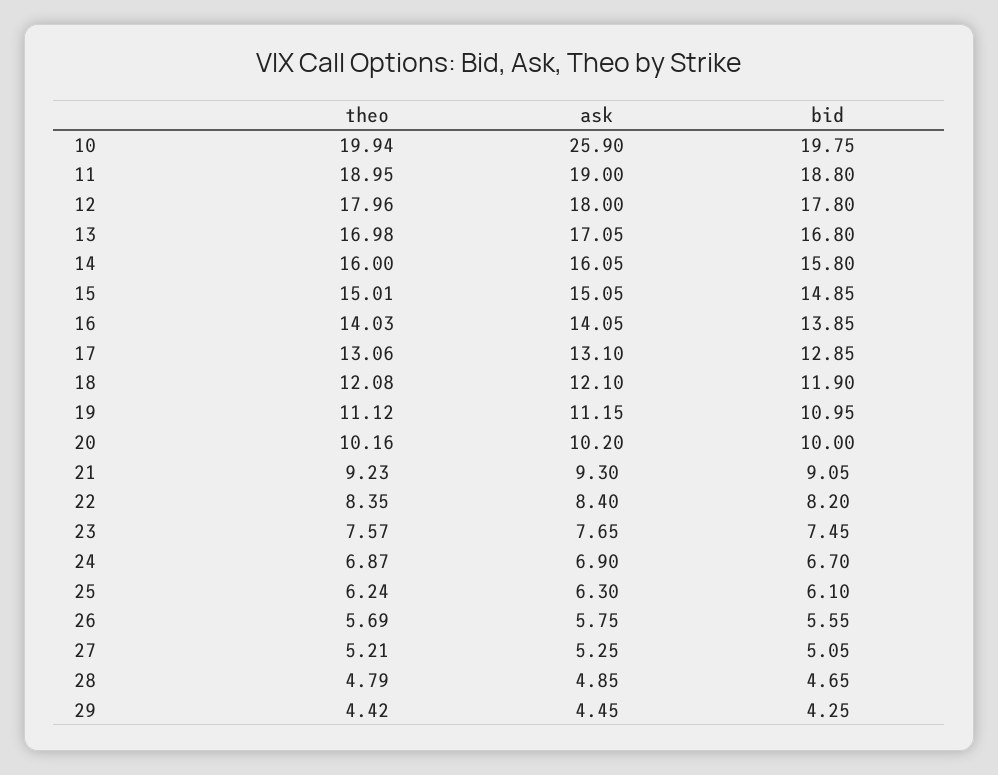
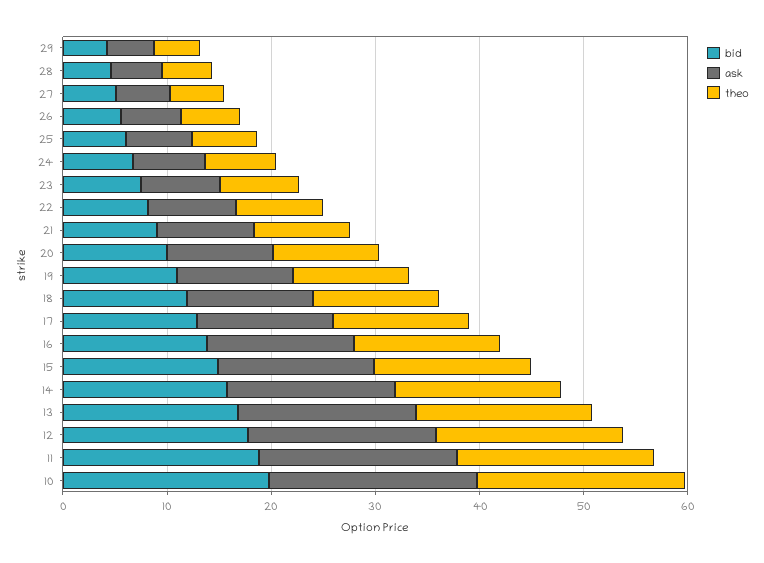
  {
    "theo": {
      "10": 19.94,
      "11": 18.95,
      "12": 17.96,
      "13": 16.98,
      "14": 16,
      "15": 15.01,
      "16": 14.03,
      "17": 13.06,
      "18": 12.08,
      "19": 11.12,
      "20": 10.16,
      "21": 9.23,
      "22": 8.35,
      "23": 7.57,
      "24": 6.87,
      "25": 6.24,
      "26": 5.69,
      "27": 5.21,
      "28": 4.79,
      "29": 4.42
    },
    "ask": {
-     "10": 25.9,
+     "10": 20,
      "11": 19,
      "12": 18,
      "13": 17.05,
      "14": 16.05,
      "15": 15.05,
      "16": 14.05,
      "17": 13.1,
      "18": 12.1,
      "19": 11.15,
      "20": 10.2,
      "21": 9.3,
      "22": 8.4,
      "23": 7.65,
      "24": 6.9,
      "25": 6.3,
      "26": 5.75,
      "27": 5.25,
      "28": 4.85,
      "29": 4.45
    },
    "bid": {
      "10": 19.75,
      "11": 18.8,
      "12": 17.8,
      "13": 16.8,
      "14": 15.8,
      "15": 14.85,
      "16": 13.85,
      "17": 12.85,
      "18": 11.9,
      "19": 10.95,
      "20": 10,
      "21": 9.05,
      "22": 8.2,
      "23": 7.45,
      "24": 6.7,
      "25": 6.1,
      "26": 5.55,
      "27": 5.05,
      "28": 4.65,
      "29": 4.25
    }
  }

